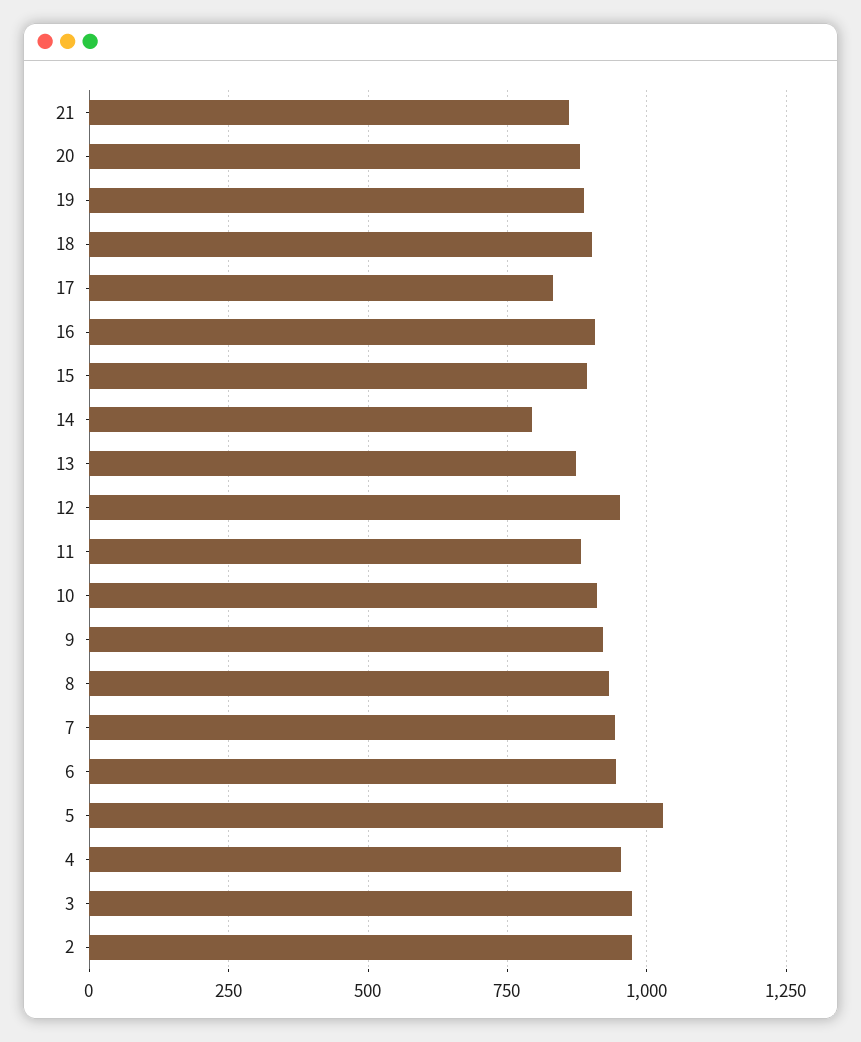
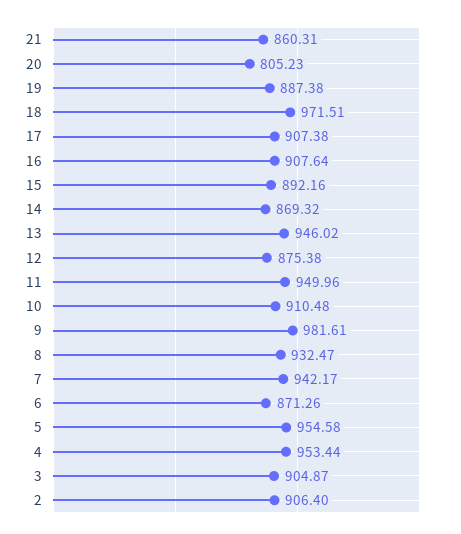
  {
    "21": 860.31,
-   "20": 875,
+   "20": 805.23,
    "19": 887.38,
-   "18": 900,
+   "18": 971.51,
-   "17": 825,
+   "17": 907.38,
    "16": 907.64,
    "15": 892.16,
-   "14": 800,
+   "14": 869.32,
-   "13": 875,
+   "13": 946.02,
-   "12": 950,
+   "12": 875.38,
-   "11": 875,
+   "11": 949.96,
    "10": 910.48,
-   "9": 925,
+   "9": 981.61,
    "8": 932.47,
    "7": 942.17,
-   "6": 950,
+   "6": 871.26,
-   "5": 1025,
+   "5": 954.58,
    "4": 953.44,
-   "3": 975,
+   "3": 904.87,
-   "2": 975
+   "2": 906.4
  }

